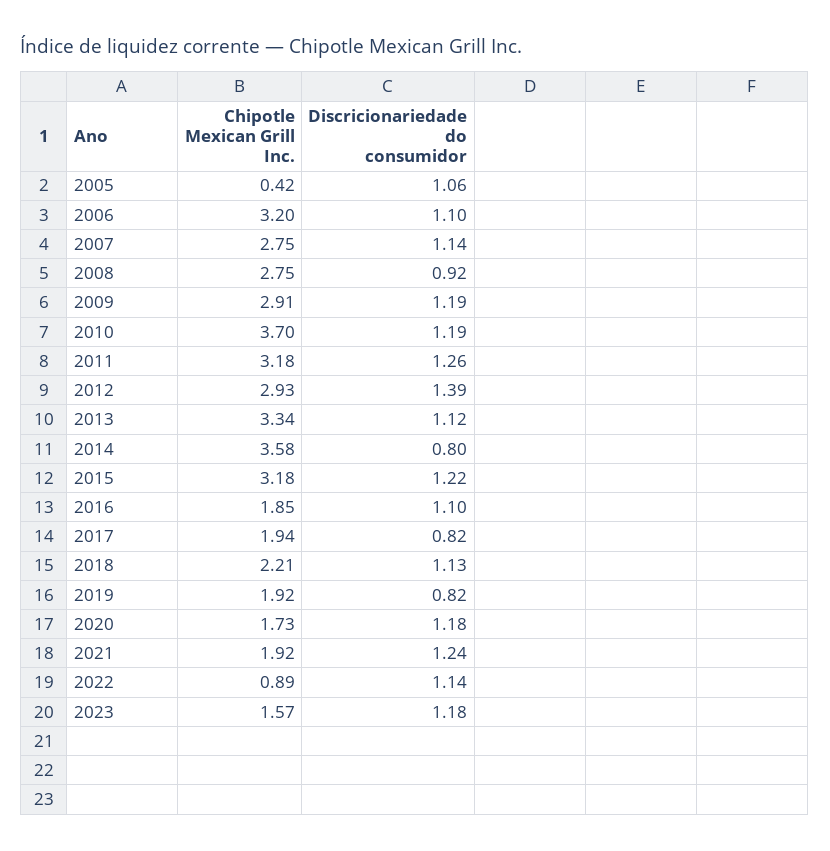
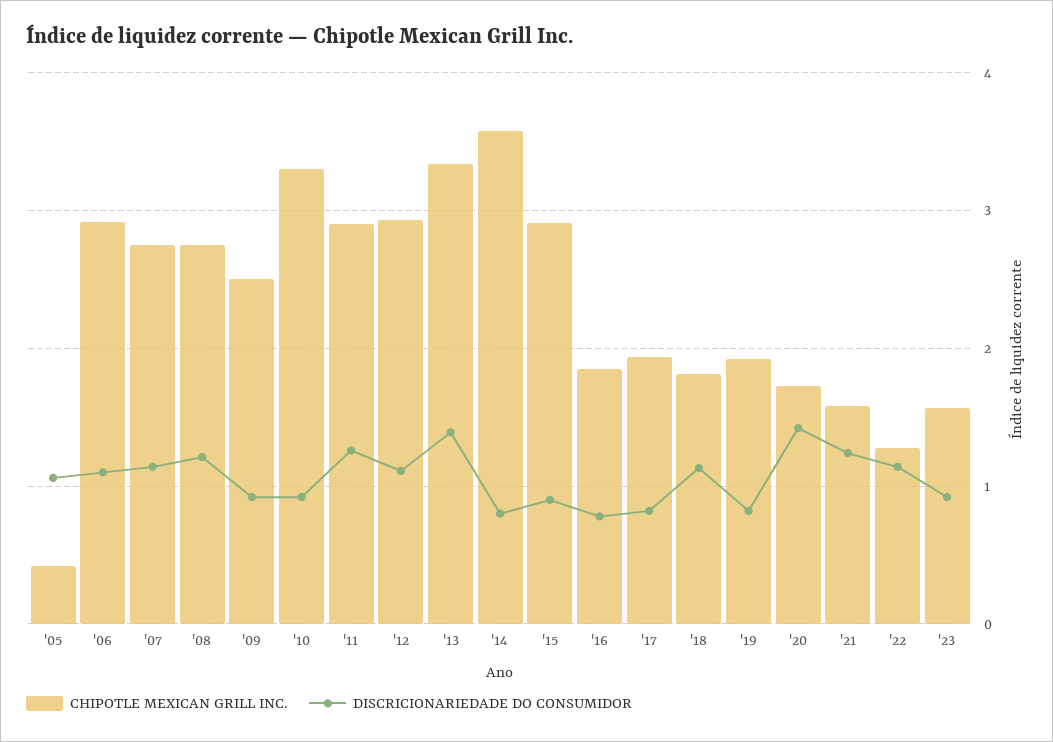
  {
    "Chipotle Mexican Grill Inc.": {
      "2005": 0.42,
-     "2006": 3.2,
+     "2006": 2.9,
      "2007": 2.75,
      "2008": 2.75,
-     "2009": 2.91,
+     "2009": 2.5,
-     "2010": 3.7,
+     "2010": 3.3,
-     "2011": 3.18,
+     "2011": 2.9,
      "2012": 2.93,
      "2013": 3.34,
      "2014": 3.58,
-     "2015": 3.18,
+     "2015": 2.9,
      "2016": 1.85,
      "2017": 1.94,
-     "2018": 2.21,
+     "2018": 1.8,
      "2019": 1.92,
      "2020": 1.73,
-     "2021": 1.92,
+     "2021": 1.6,
-     "2022": 0.89,
+     "2022": 1.3,
      "2023": 1.57
    },
    "Discricionariedade do consumidor": {
      "2005": 1.06,
      "2006": 1.1,
      "2007": 1.14,
-     "2008": 0.92,
+     "2008": 1.2,
-     "2009": 1.19,
+     "2009": 0.9,
-     "2010": 1.19,
+     "2010": 0.9,
      "2011": 1.26,
-     "2012": 1.39,
+     "2012": 1.1,
-     "2013": 1.12,
+     "2013": 1.4,
      "2014": 0.8,
-     "2015": 1.22,
+     "2015": 0.9,
-     "2016": 1.1,
+     "2016": 0.8,
      "2017": 0.82,
      "2018": 1.13,
      "2019": 0.82,
-     "2020": 1.18,
+     "2020": 1.4,
      "2021": 1.24,
      "2022": 1.14,
-     "2023": 1.18
+     "2023": 0.9
    }
  }

